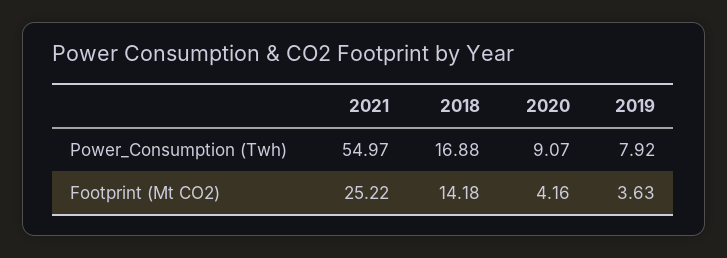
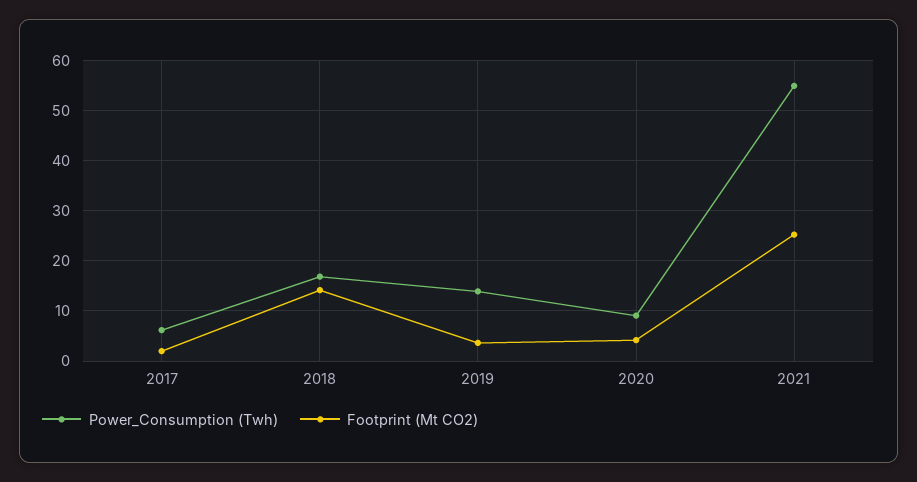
  {
    "Power_Consumption (Twh)": {
      "2021": 54.97,
      "2018": 16.88,
      "2020": 9.07,
-     "2019": 7.92
+     "2019": 14,
+     "2017": 6
    },
    "Footprint (Mt CO2)": {
      "2021": 25.22,
      "2018": 14.18,
      "2020": 4.16,
-     "2019": 3.63
+     "2019": 3.63,
+     "2017": 2
    }
  }

